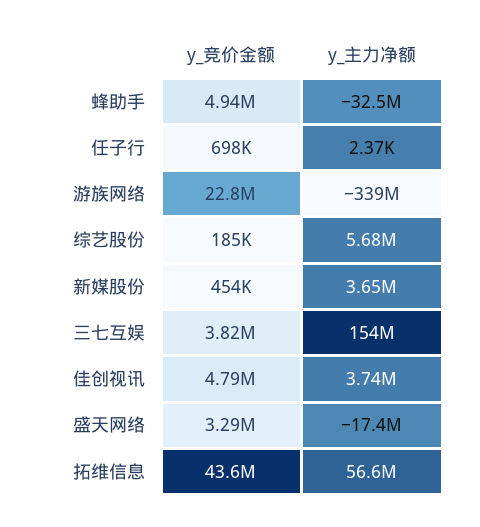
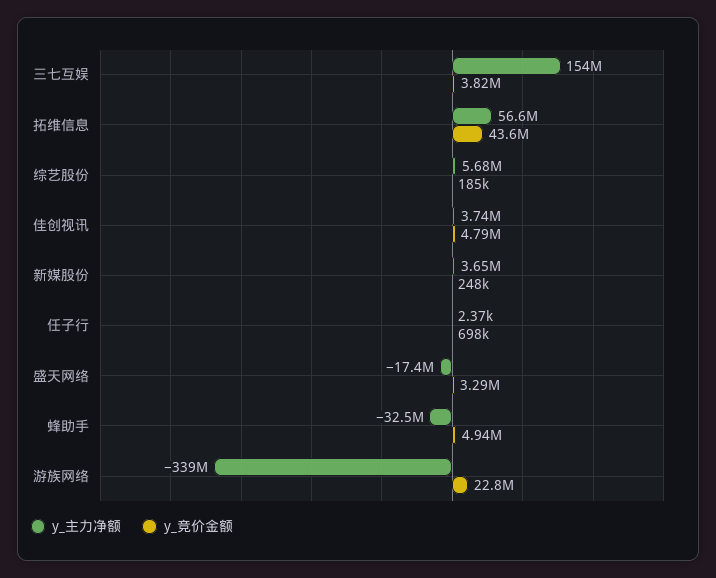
  {
    "y_竞价金额": {
      "蜂助手": 4940000,
      "任子行": 698000,
      "游族网络": 22800000,
      "综艺股份": 185000,
-     "新媒股份": 454000,
+     "新媒股份": 248000,
      "三七互娱": 3820000,
      "佳创视讯": 4790000,
      "盛天网络": 3290000,
      "拓维信息": 43600000
    },
    "y_主力净额": {
      "蜂助手": -32500000,
      "任子行": 2370,
      "游族网络": -339000000,
      "综艺股份": 5680000,
      "新媒股份": 3650000,
      "三七互娱": 154000000,
      "佳创视讯": 3740000,
      "盛天网络": -17400000,
      "拓维信息": 56600000
    }
  }

